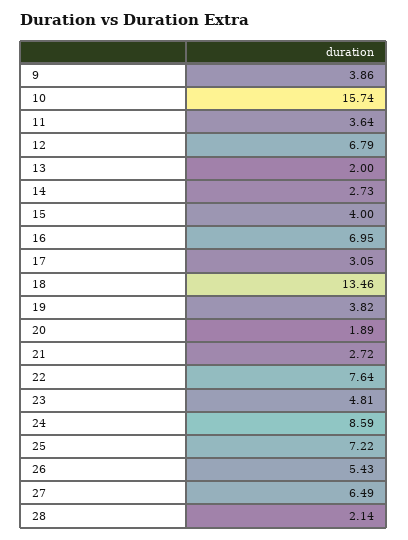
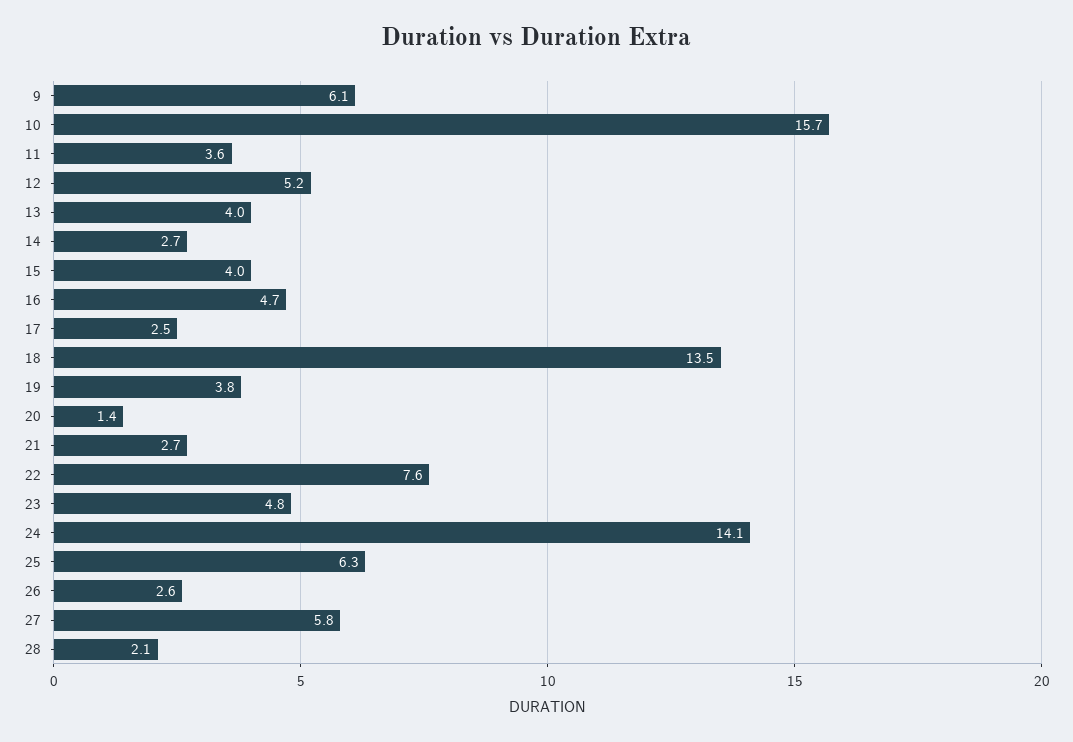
  {
-   "9": 3.86,
+   "9": 6.1,
    "10": 15.74,
    "11": 3.64,
-   "12": 6.79,
+   "12": 5.2,
-   "13": 2,
+   "13": 4,
    "14": 2.73,
    "15": 4,
-   "16": 6.95,
+   "16": 4.7,
-   "17": 3.05,
+   "17": 2.5,
    "18": 13.46,
    "19": 3.82,
-   "20": 1.89,
+   "20": 1.4,
    "21": 2.72,
    "22": 7.64,
    "23": 4.81,
-   "24": 8.59,
+   "24": 14.1,
-   "25": 7.22,
+   "25": 6.3,
-   "26": 5.43,
+   "26": 2.6,
-   "27": 6.49,
+   "27": 5.8,
    "28": 2.14
  }

